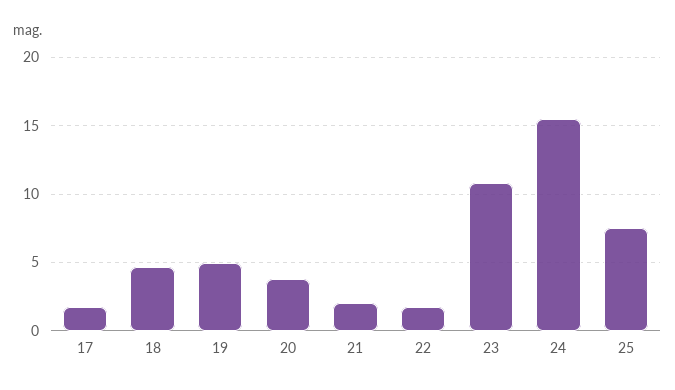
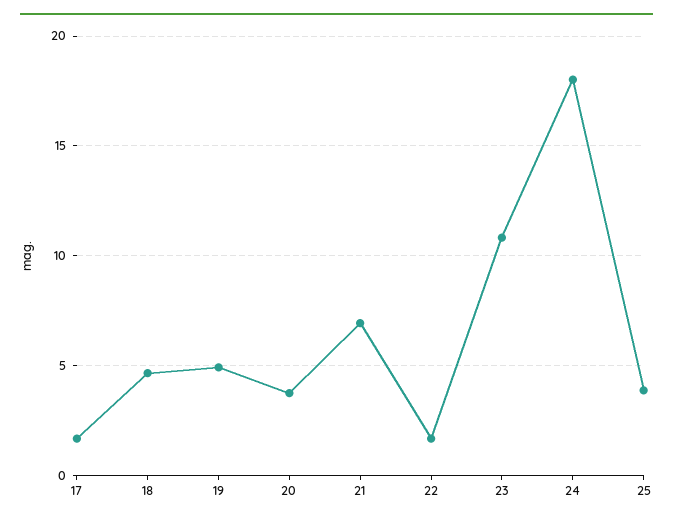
  {
    "17": 1.5,
    "18": 4.5,
    "19": 5,
    "20": 4,
-   "21": 2,
+   "21": 7,
    "22": 1.5,
    "23": 11,
-   "24": 15.5,
+   "24": 18,
-   "25": 7.5
+   "25": 4
  }

